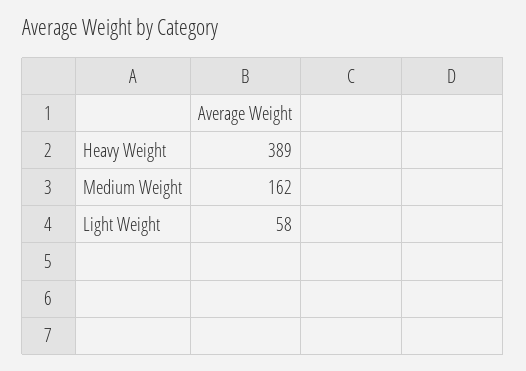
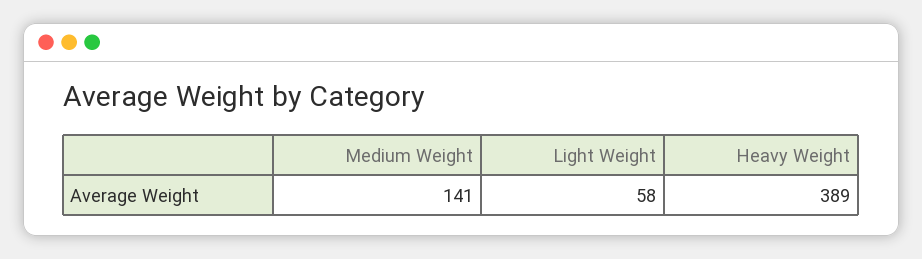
  {
    "Heavy Weight": 389,
-   "Medium Weight": 162,
+   "Medium Weight": 141,
    "Light Weight": 58
  }

